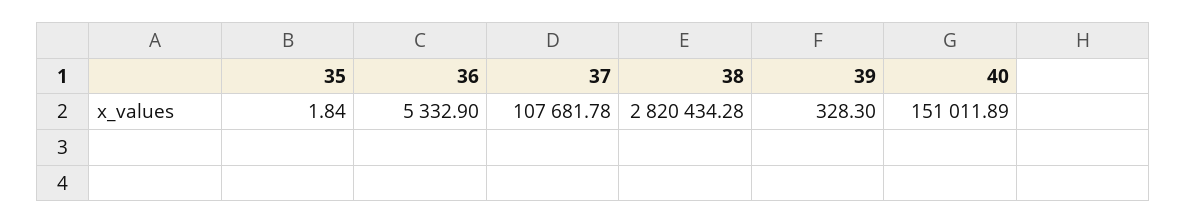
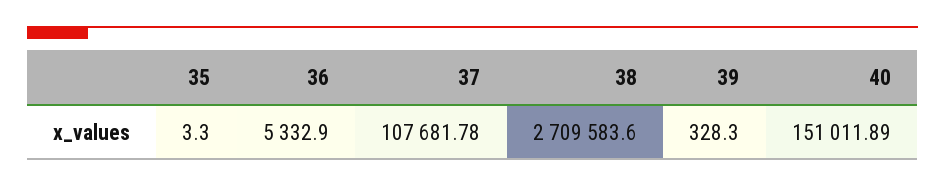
  {
-   "35": 1.84,
+   "35": 3.3,
    "36": 5332.9,
    "37": 107681.78,
-   "38": 2820434.28,
+   "38": 2709583.6,
    "39": 328.3,
    "40": 151011.89
  }

